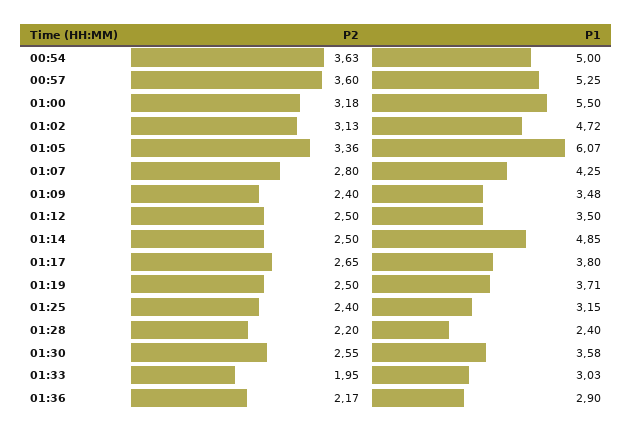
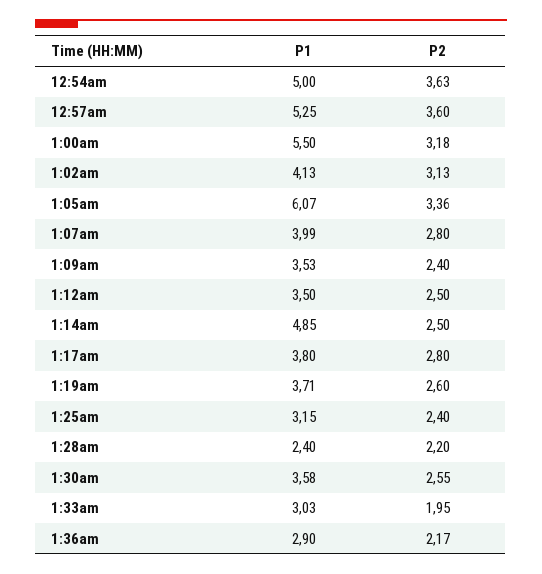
  {
    "P2": {
      "00:54": 3.63,
      "00:57": 3.6,
      "01:00": 3.18,
      "01:02": 3.13,
      "01:05": 3.36,
      "01:07": 2.8,
      "01:09": 2.4,
      "01:12": 2.5,
      "01:14": 2.5,
-     "01:17": 2.65,
+     "01:17": 2.8,
-     "01:19": 2.5,
+     "01:19": 2.6,
      "01:25": 2.4,
      "01:28": 2.2,
      "01:30": 2.55,
      "01:33": 1.95,
      "01:36": 2.17
    },
    "P1": {
      "00:54": 5,
      "00:57": 5.25,
      "01:00": 5.5,
-     "01:02": 4.72,
+     "01:02": 4.13,
      "01:05": 6.07,
-     "01:07": 4.25,
+     "01:07": 3.99,
-     "01:09": 3.48,
+     "01:09": 3.53,
      "01:12": 3.5,
      "01:14": 4.85,
      "01:17": 3.8,
      "01:19": 3.71,
      "01:25": 3.15,
      "01:28": 2.4,
      "01:30": 3.58,
      "01:33": 3.03,
      "01:36": 2.9
    }
  }

